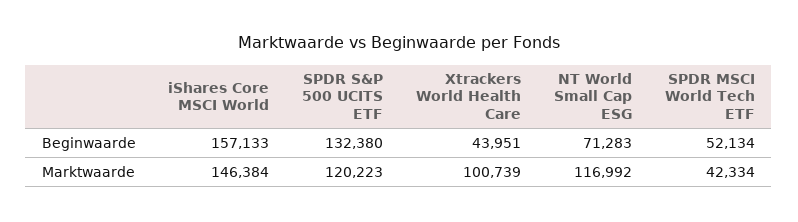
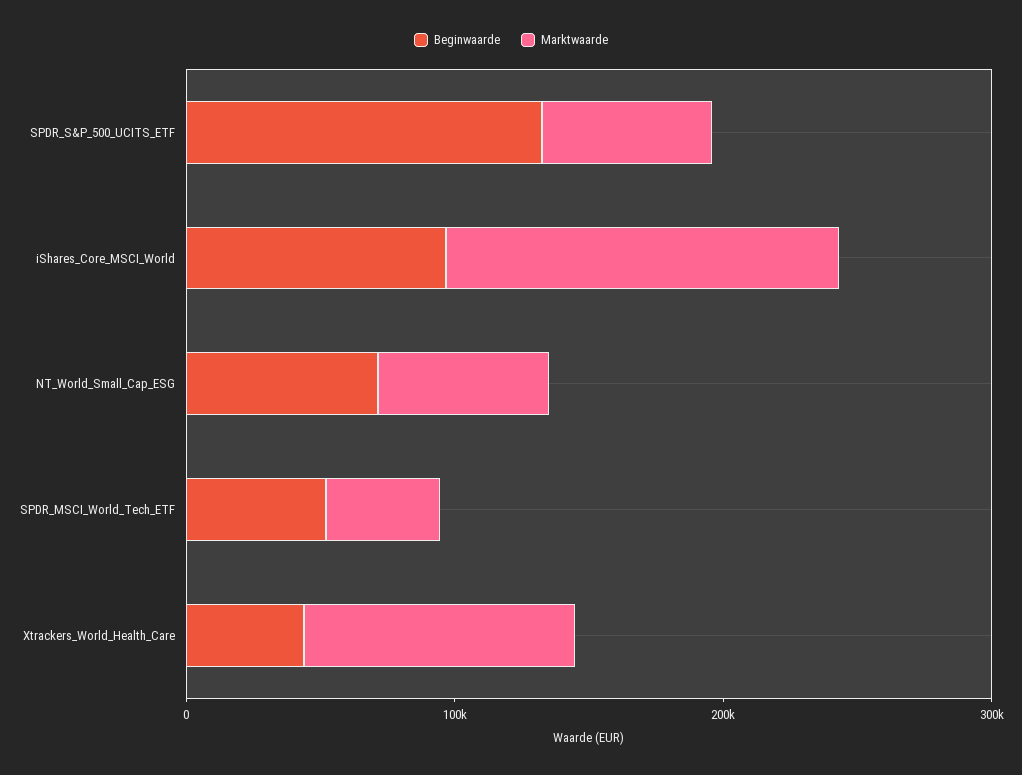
  {
    "Beginwaarde": {
-     "iShares Core MSCI World": 157133,
+     "iShares Core MSCI World": 100000,
      "SPDR S&P 500 UCITS ETF": 132380,
      "Xtrackers World Health Care": 43951,
      "NT World Small Cap ESG": 71283,
      "SPDR MSCI World Tech ETF": 52134
    },
    "Marktwaarde": {
      "iShares Core MSCI World": 146384,
-     "SPDR S&P 500 UCITS ETF": 120223,
+     "SPDR S&P 500 UCITS ETF": 60000,
      "Xtrackers World Health Care": 100739,
-     "NT World Small Cap ESG": 116992,
+     "NT World Small Cap ESG": 60000,
      "SPDR MSCI World Tech ETF": 42334
    }
  }

